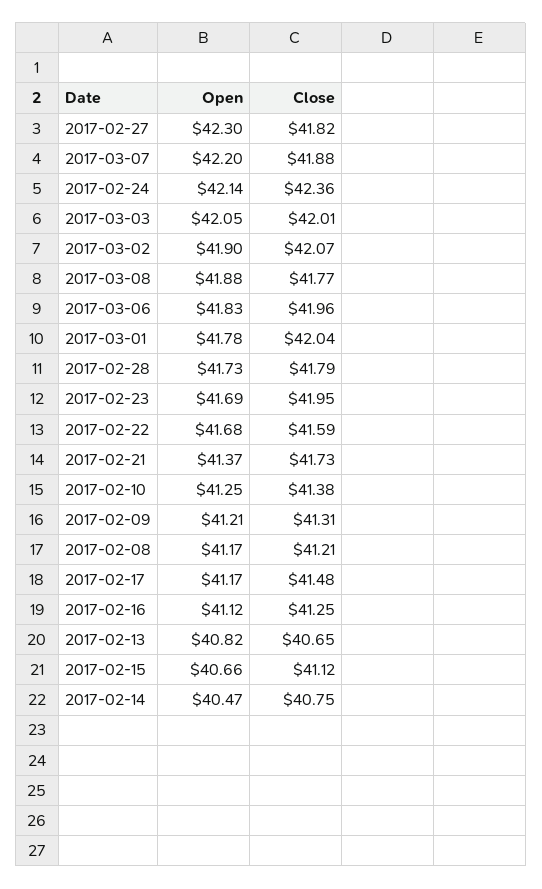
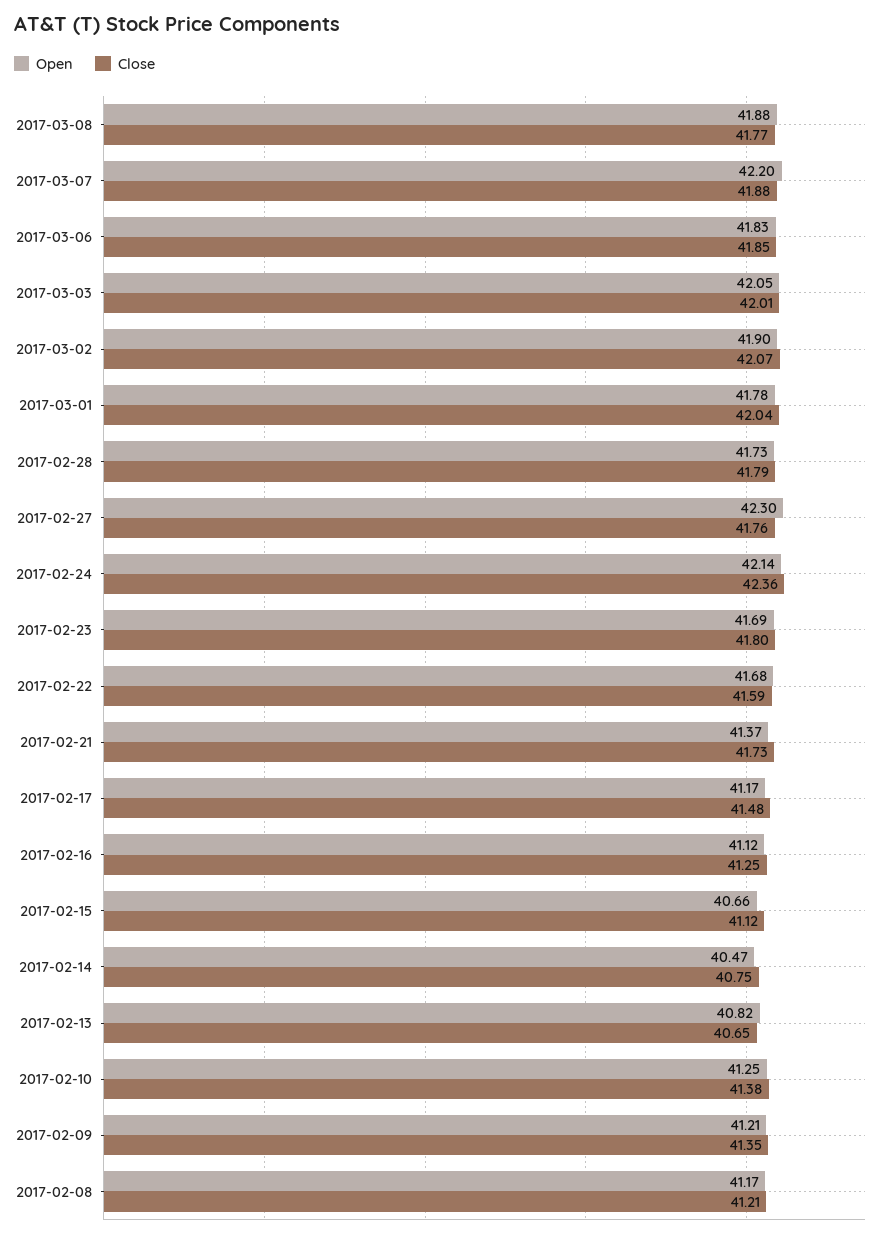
  {
    "Open": {
      "2017-02-27": 42.3,
      "2017-03-07": 42.2,
      "2017-02-24": 42.14,
      "2017-03-03": 42.05,
      "2017-03-02": 41.9,
      "2017-03-08": 41.88,
      "2017-03-06": 41.83,
      "2017-03-01": 41.78,
      "2017-02-28": 41.73,
      "2017-02-23": 41.69,
      "2017-02-22": 41.68,
      "2017-02-21": 41.37,
      "2017-02-10": 41.25,
      "2017-02-09": 41.21,
      "2017-02-08": 41.17,
      "2017-02-17": 41.17,
      "2017-02-16": 41.12,
      "2017-02-13": 40.82,
      "2017-02-15": 40.66,
      "2017-02-14": 40.47
    },
    "Close": {
-     "2017-02-27": 41.82,
+     "2017-02-27": 41.76,
      "2017-03-07": 41.88,
      "2017-02-24": 42.36,
      "2017-03-03": 42.01,
      "2017-03-02": 42.07,
      "2017-03-08": 41.77,
-     "2017-03-06": 41.96,
+     "2017-03-06": 41.85,
      "2017-03-01": 42.04,
      "2017-02-28": 41.79,
-     "2017-02-23": 41.95,
+     "2017-02-23": 41.8,
      "2017-02-22": 41.59,
      "2017-02-21": 41.73,
      "2017-02-10": 41.38,
-     "2017-02-09": 41.31,
+     "2017-02-09": 41.35,
      "2017-02-08": 41.21,
      "2017-02-17": 41.48,
      "2017-02-16": 41.25,
      "2017-02-13": 40.65,
      "2017-02-15": 41.12,
      "2017-02-14": 40.75
    }
  }

